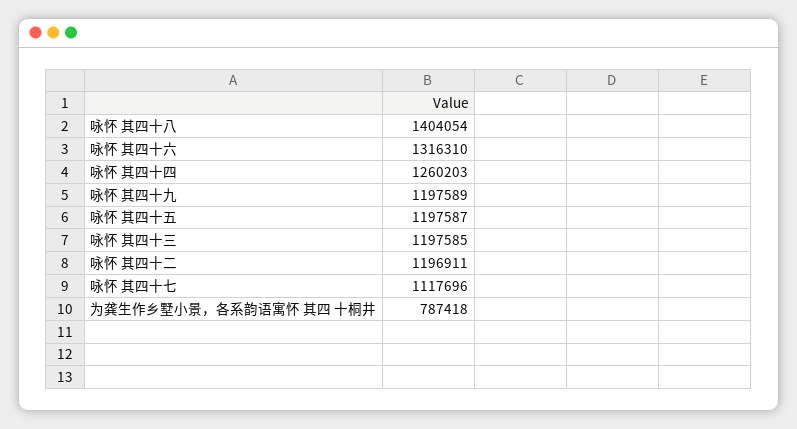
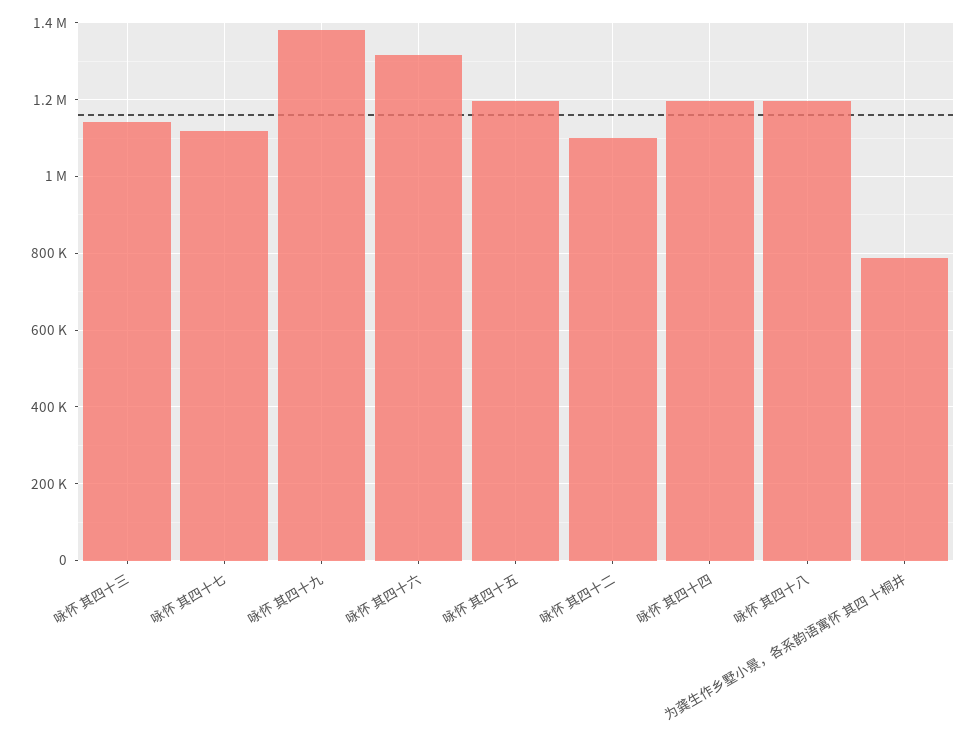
  {
-   "咏怀 其四十八": 1404054,
+   "咏怀 其四十八": 1200000,
    "咏怀 其四十六": 1316310,
-   "咏怀 其四十四": 1260203,
+   "咏怀 其四十四": 1200000,
-   "咏怀 其四十九": 1197589,
+   "咏怀 其四十九": 1380000,
    "咏怀 其四十五": 1197587,
-   "咏怀 其四十三": 1197585,
+   "咏怀 其四十三": 1140000,
-   "咏怀 其四十二": 1196911,
+   "咏怀 其四十二": 1100000,
    "咏怀 其四十七": 1117696,
    "为龚生作乡墅小景，各系韵语寓怀 其四 十桐井": 787418
  }

